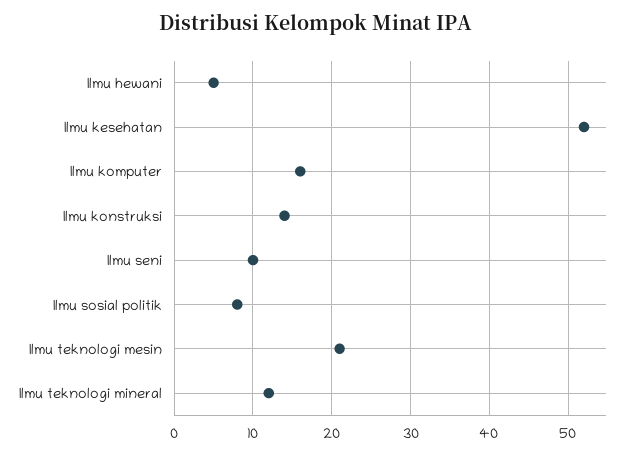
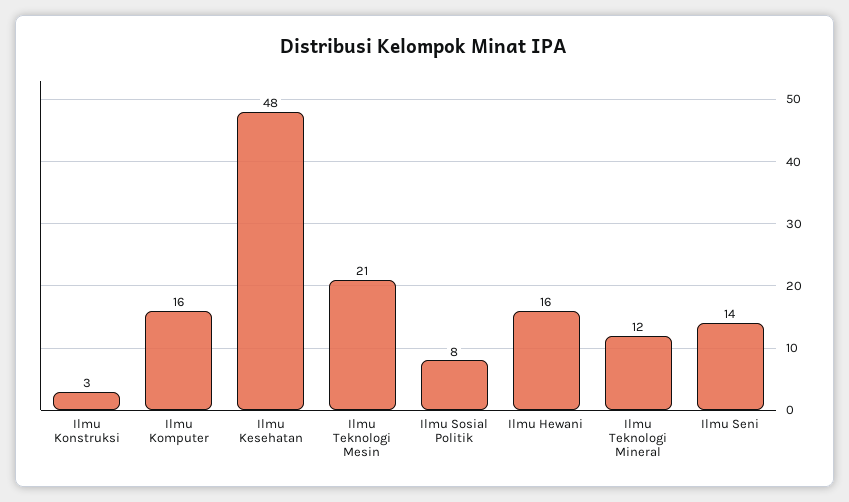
  {
-   "Ilmu hewani": 5,
+   "Ilmu hewani": 16,
-   "Ilmu kesehatan": 52,
+   "Ilmu kesehatan": 48,
    "Ilmu komputer": 16,
-   "Ilmu konstruksi": 14,
+   "Ilmu konstruksi": 3,
-   "Ilmu seni": 10,
+   "Ilmu seni": 14,
    "Ilmu sosial politik": 8,
    "Ilmu teknologi mesin": 21,
    "Ilmu teknologi mineral": 12
  }

